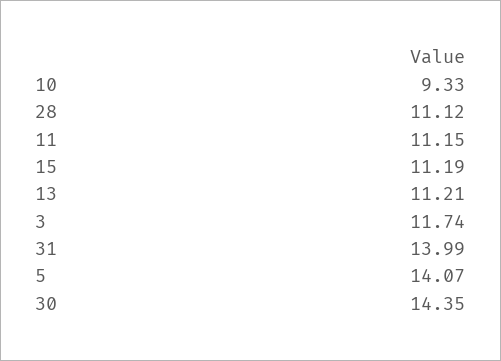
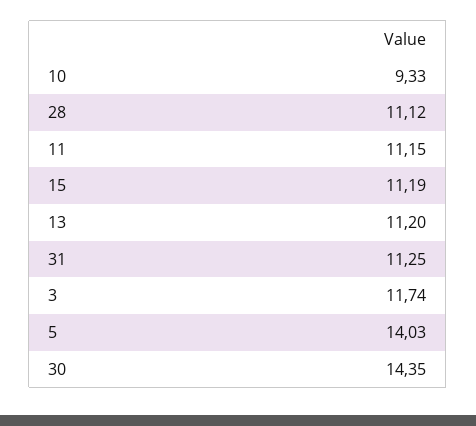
  {
    "10": 9.33,
    "28": 11.12,
    "11": 11.15,
    "15": 11.19,
-   "13": 11.21,
+   "13": 11.2,
    "3": 11.74,
-   "31": 13.99,
+   "31": 11.25,
-   "5": 14.07,
+   "5": 14.03,
    "30": 14.35
  }

